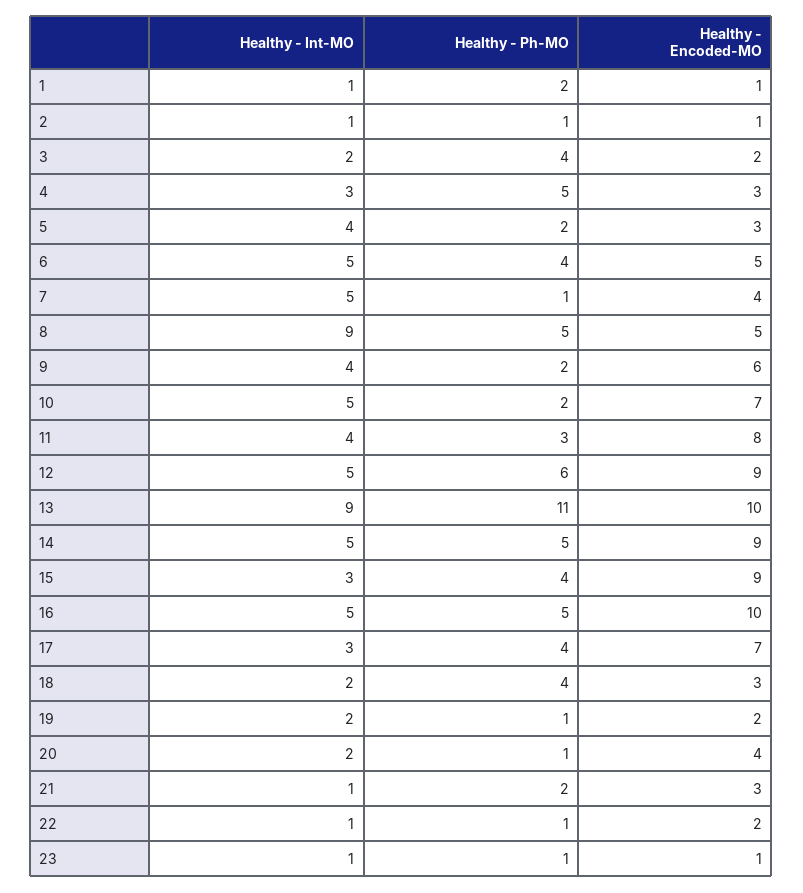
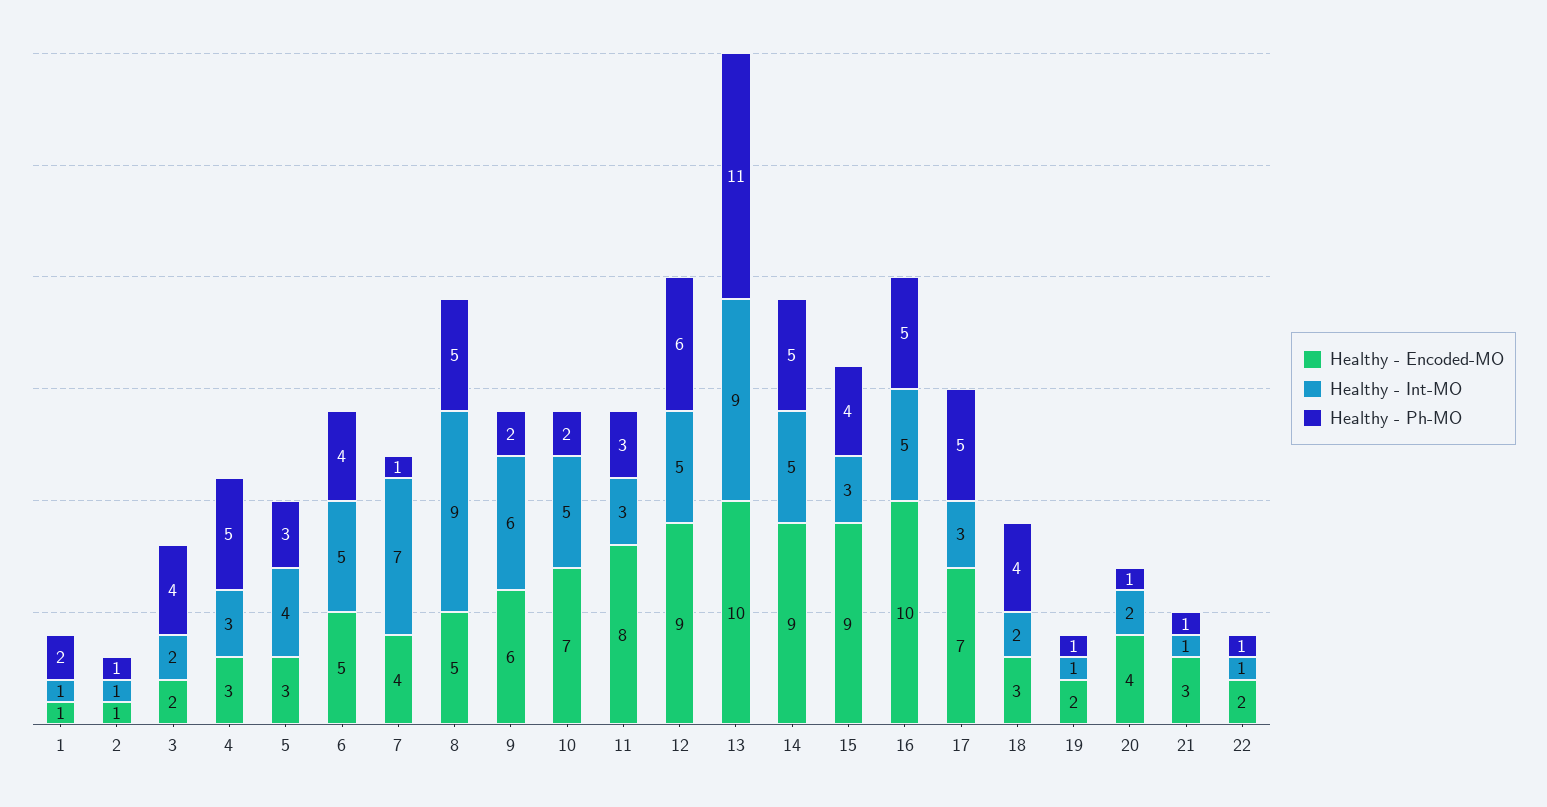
  {
    "Healthy - Int-MO": {
      "1": 1,
      "2": 1,
      "3": 2,
      "4": 3,
      "5": 4,
      "6": 5,
-     "7": 5,
+     "7": 7,
      "8": 9,
-     "9": 4,
+     "9": 6,
      "10": 5,
-     "11": 4,
+     "11": 3,
      "12": 5,
      "13": 9,
      "14": 5,
      "15": 3,
      "16": 5,
      "17": 3,
      "18": 2,
-     "19": 2,
+     "19": 1,
      "20": 2,
      "21": 1,
-     "22": 1,
+     "22": 1
-     "23": 1
    },
    "Healthy - Ph-MO": {
      "1": 2,
      "2": 1,
      "3": 4,
      "4": 5,
-     "5": 2,
+     "5": 3,
      "6": 4,
      "7": 1,
      "8": 5,
      "9": 2,
      "10": 2,
      "11": 3,
      "12": 6,
      "13": 11,
      "14": 5,
      "15": 4,
      "16": 5,
-     "17": 4,
+     "17": 5,
      "18": 4,
      "19": 1,
      "20": 1,
-     "21": 2,
+     "21": 1,
-     "22": 1,
+     "22": 1
-     "23": 1
    },
    "Healthy - Encoded-MO": {
      "1": 1,
      "2": 1,
      "3": 2,
      "4": 3,
      "5": 3,
      "6": 5,
      "7": 4,
      "8": 5,
      "9": 6,
      "10": 7,
      "11": 8,
      "12": 9,
      "13": 10,
      "14": 9,
      "15": 9,
      "16": 10,
      "17": 7,
      "18": 3,
      "19": 2,
      "20": 4,
      "21": 3,
-     "22": 2,
+     "22": 2
-     "23": 1
    }
  }

